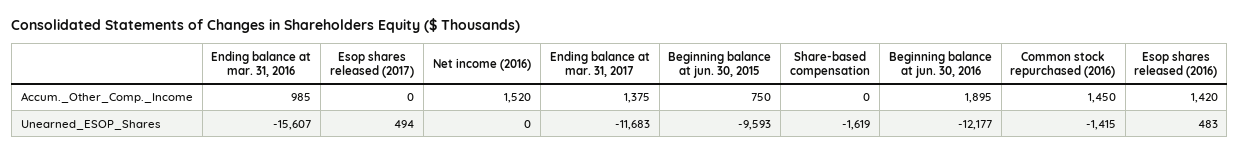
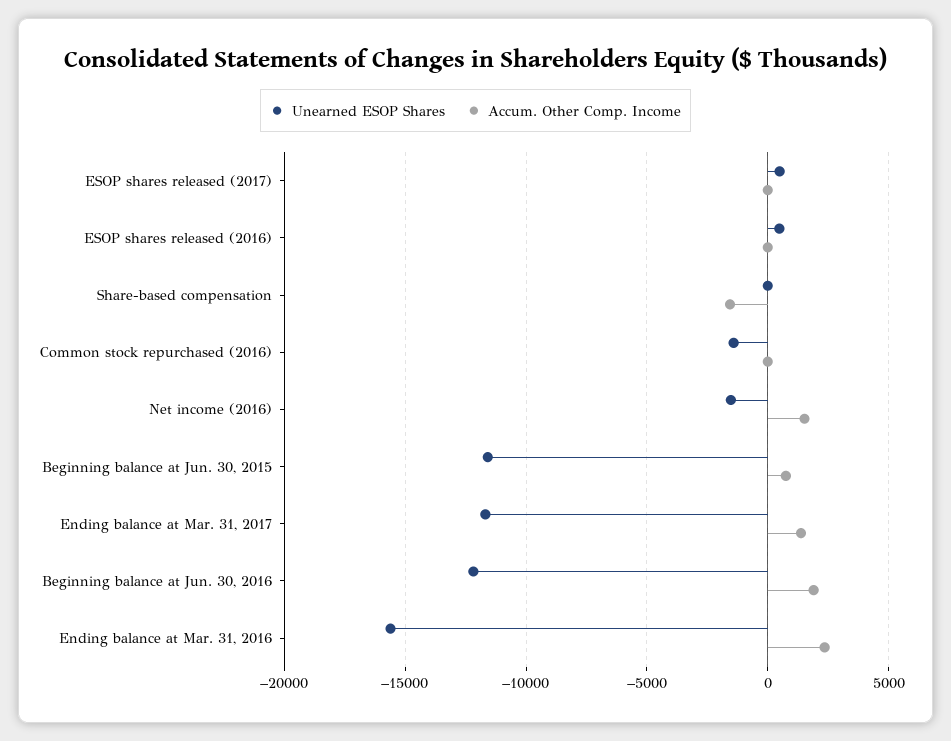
  {
    "Accum._Other_Comp._Income": {
-     "Ending balance at mar. 31, 2016": 985,
+     "Ending balance at mar. 31, 2016": 2500,
      "Esop shares released (2017)": 0,
      "Net income (2016)": 1520,
      "Ending balance at mar. 31, 2017": 1375,
      "Beginning balance at jun. 30, 2015": 750,
-     "Share-based compensation": 0,
+     "Share-based compensation": -1500,
      "Beginning balance at jun. 30, 2016": 1895,
-     "Common stock repurchased (2016)": 1450,
+     "Common stock repurchased (2016)": 0,
-     "Esop shares released (2016)": 1420
+     "Esop shares released (2016)": 0
    },
    "Unearned_ESOP_Shares": {
      "Ending balance at mar. 31, 2016": -15607,
      "Esop shares released (2017)": 494,
-     "Net income (2016)": 0,
+     "Net income (2016)": -1500,
      "Ending balance at mar. 31, 2017": -11683,
-     "Beginning balance at jun. 30, 2015": -9593,
+     "Beginning balance at jun. 30, 2015": -11500,
-     "Share-based compensation": -1619,
+     "Share-based compensation": 0,
      "Beginning balance at jun. 30, 2016": -12177,
      "Common stock repurchased (2016)": -1415,
      "Esop shares released (2016)": 483
    }
  }

